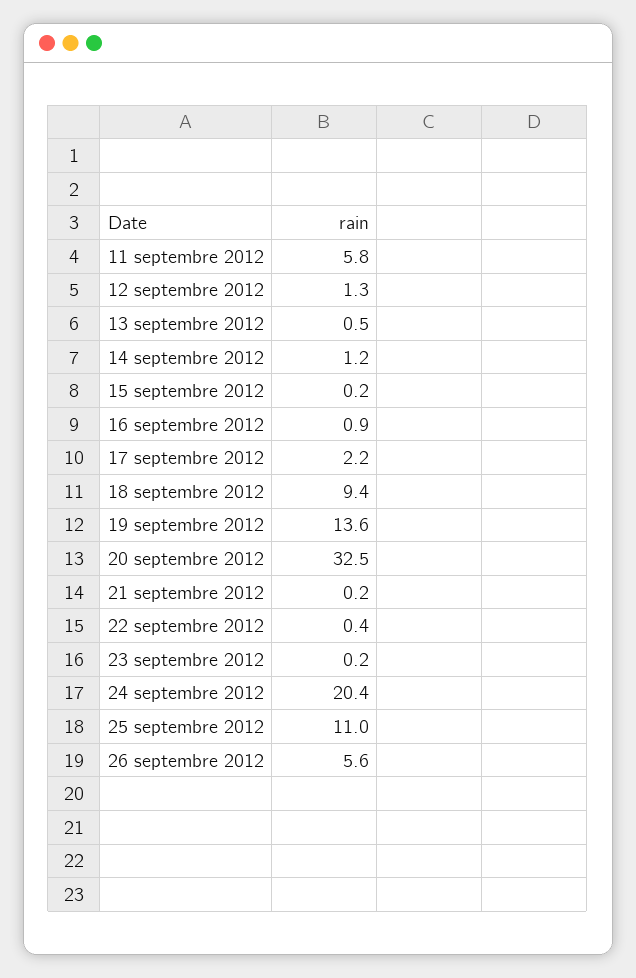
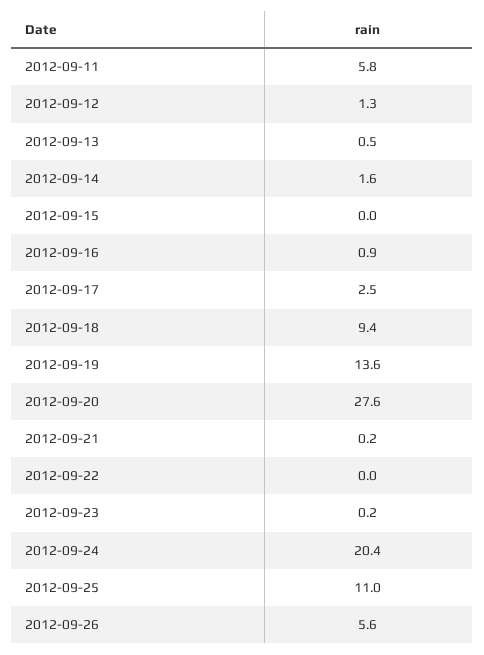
  {
    "11 septembre 2012": 5.8,
    "12 septembre 2012": 1.3,
    "13 septembre 2012": 0.5,
-   "14 septembre 2012": 1.2,
+   "14 septembre 2012": 1.6,
-   "15 septembre 2012": 0.2,
+   "15 septembre 2012": 0,
    "16 septembre 2012": 0.9,
-   "17 septembre 2012": 2.2,
+   "17 septembre 2012": 2.5,
    "18 septembre 2012": 9.4,
    "19 septembre 2012": 13.6,
-   "20 septembre 2012": 32.5,
+   "20 septembre 2012": 27.6,
    "21 septembre 2012": 0.2,
-   "22 septembre 2012": 0.4,
+   "22 septembre 2012": 0,
    "23 septembre 2012": 0.2,
    "24 septembre 2012": 20.4,
    "25 septembre 2012": 11,
    "26 septembre 2012": 5.6
  }

